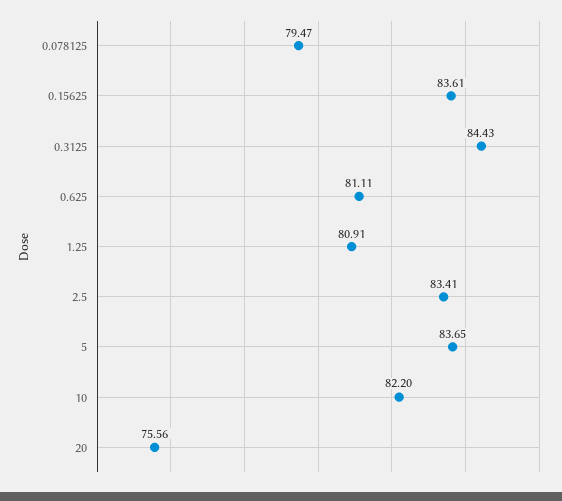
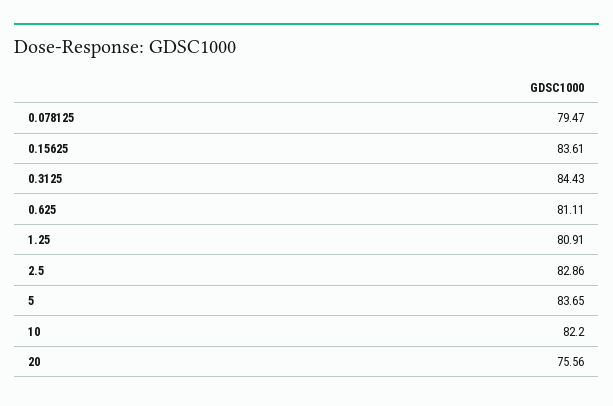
  {
    "0.078125": 79.47,
    "0.15625": 83.61,
    "0.3125": 84.43,
    "0.625": 81.11,
    "1.25": 80.91,
-   "2.5": 83.41,
+   "2.5": 82.86,
    "5": 83.65,
    "10": 82.2,
    "20": 75.56
  }

